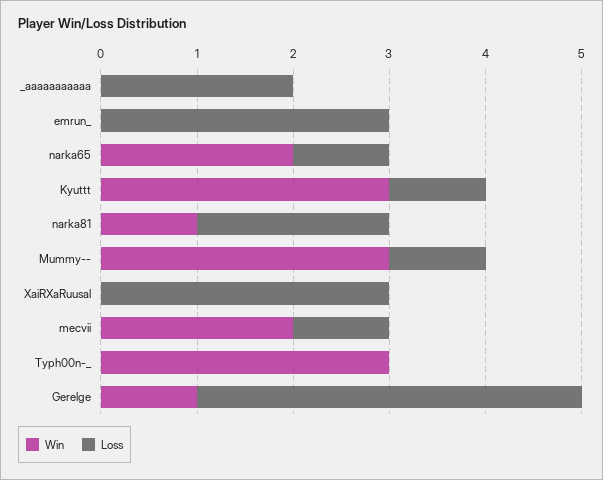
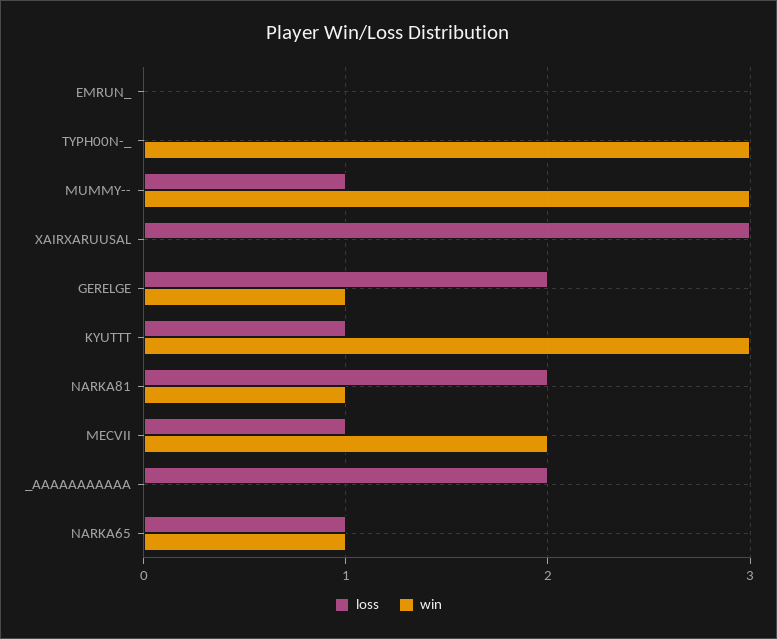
  {
    "Win": {
      "_aaaaaaaaaaa": 0,
      "emrun_": 0,
-     "narka65": 2,
+     "narka65": 1,
      "Kyuttt": 3,
      "narka81": 1,
      "Mummy--": 3,
      "XaiRXaRuusal": 0,
      "mecvii": 2,
      "Typh00n-_": 3,
      "Gerelge": 1
    },
    "Loss": {
      "_aaaaaaaaaaa": 2,
-     "emrun_": 3,
+     "emrun_": 0,
      "narka65": 1,
      "Kyuttt": 1,
      "narka81": 2,
      "Mummy--": 1,
      "XaiRXaRuusal": 3,
      "mecvii": 1,
      "Typh00n-_": 0,
-     "Gerelge": 4
+     "Gerelge": 2
    }
  }

